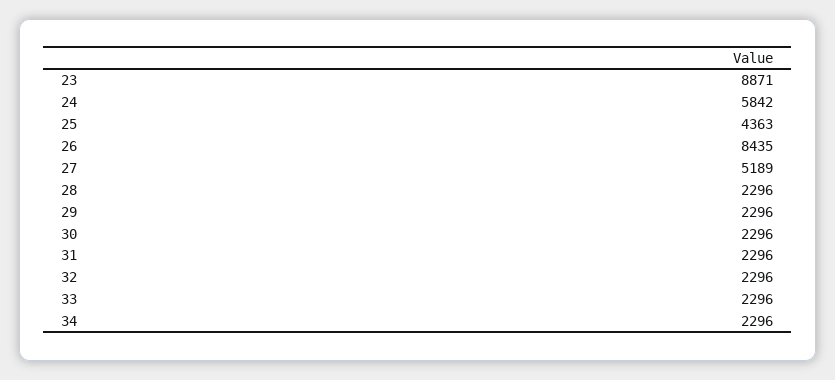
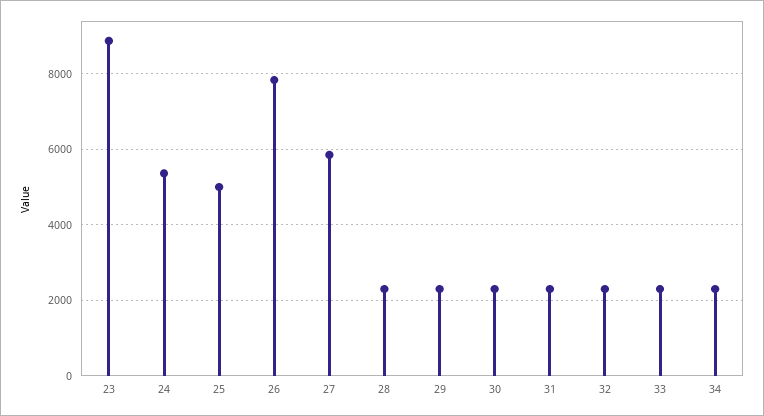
  {
    "23": 8871,
-   "24": 5842,
+   "24": 5400,
-   "25": 4363,
+   "25": 5000,
-   "26": 8435,
+   "26": 7800,
-   "27": 5189,
+   "27": 5800,
    "28": 2296,
    "29": 2296,
    "30": 2296,
    "31": 2296,
    "32": 2296,
    "33": 2296,
    "34": 2296
  }

